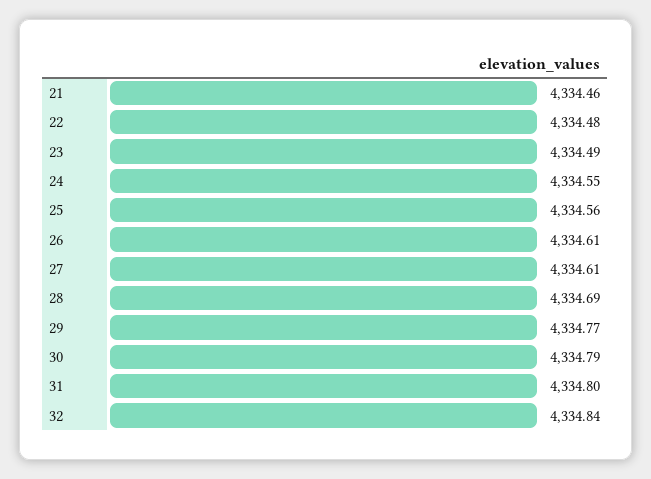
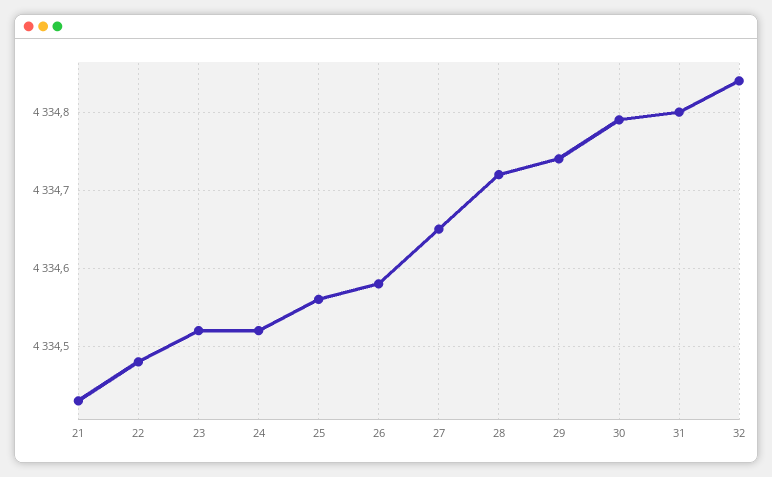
  {
-   "21": 4334.46,
+   "21": 4334.43,
    "22": 4334.48,
-   "23": 4334.49,
+   "23": 4334.52,
-   "24": 4334.55,
+   "24": 4334.52,
    "25": 4334.56,
-   "26": 4334.61,
+   "26": 4334.58,
-   "27": 4334.61,
+   "27": 4334.65,
-   "28": 4334.69,
+   "28": 4334.72,
-   "29": 4334.77,
+   "29": 4334.74,
    "30": 4334.79,
    "31": 4334.8,
    "32": 4334.84
  }

